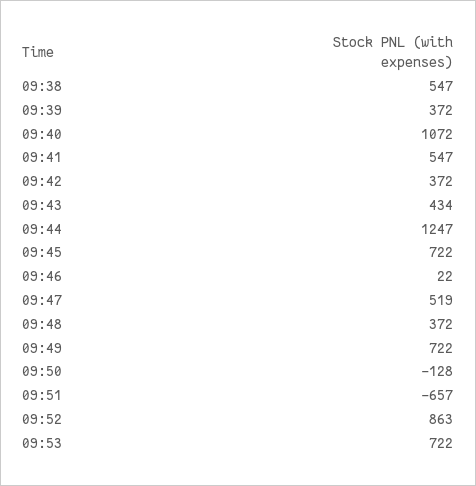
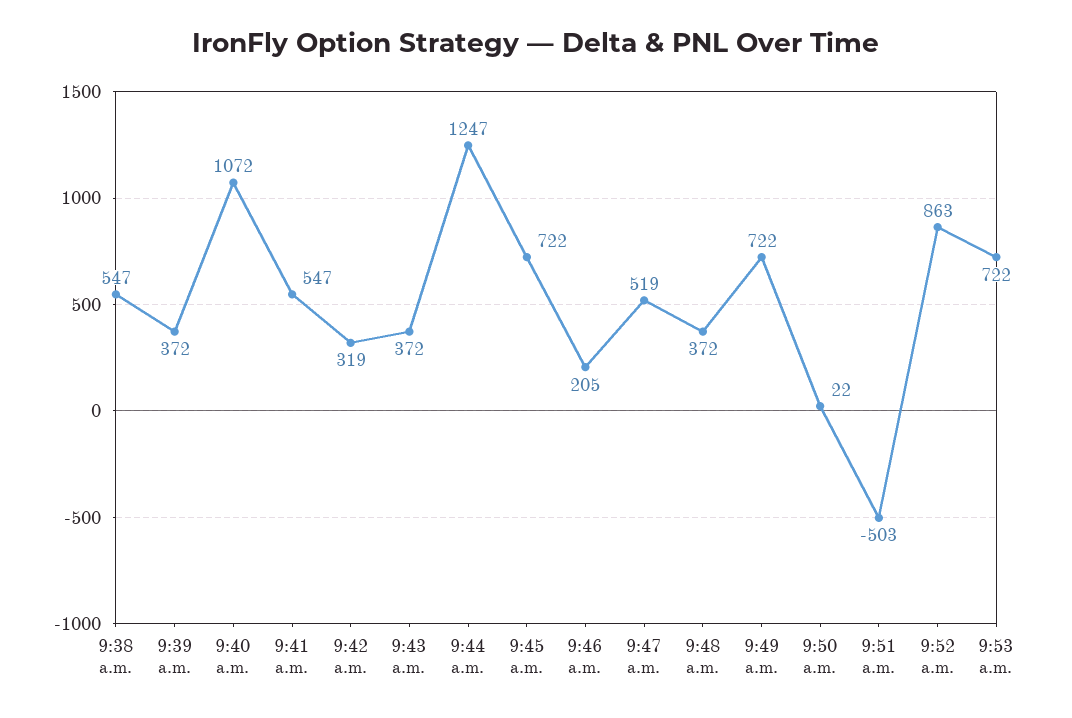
  {
    "09:38": 547,
    "09:39": 372,
    "09:40": 1072,
    "09:41": 547,
-   "09:42": 372,
+   "09:42": 319,
-   "09:43": 434,
+   "09:43": 372,
    "09:44": 1247,
    "09:45": 722,
-   "09:46": 22,
+   "09:46": 205,
    "09:47": 519,
    "09:48": 372,
    "09:49": 722,
-   "09:50": -128,
+   "09:50": 22,
-   "09:51": -657,
+   "09:51": -503,
    "09:52": 863,
    "09:53": 722
  }

